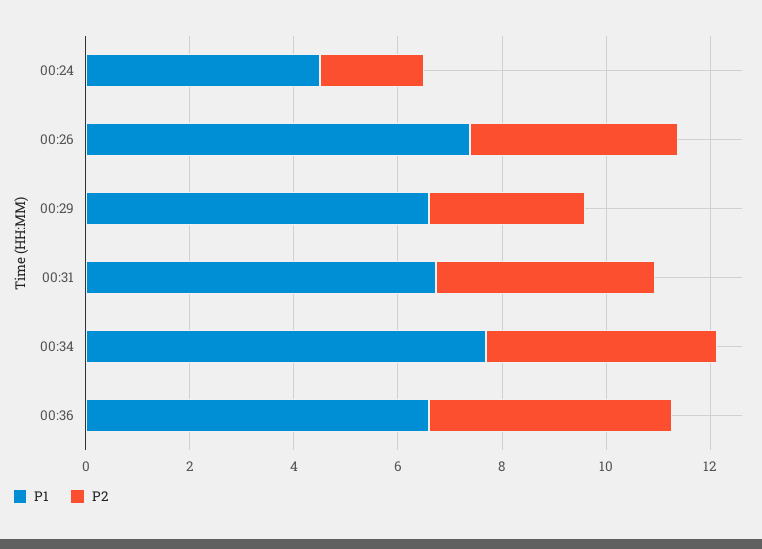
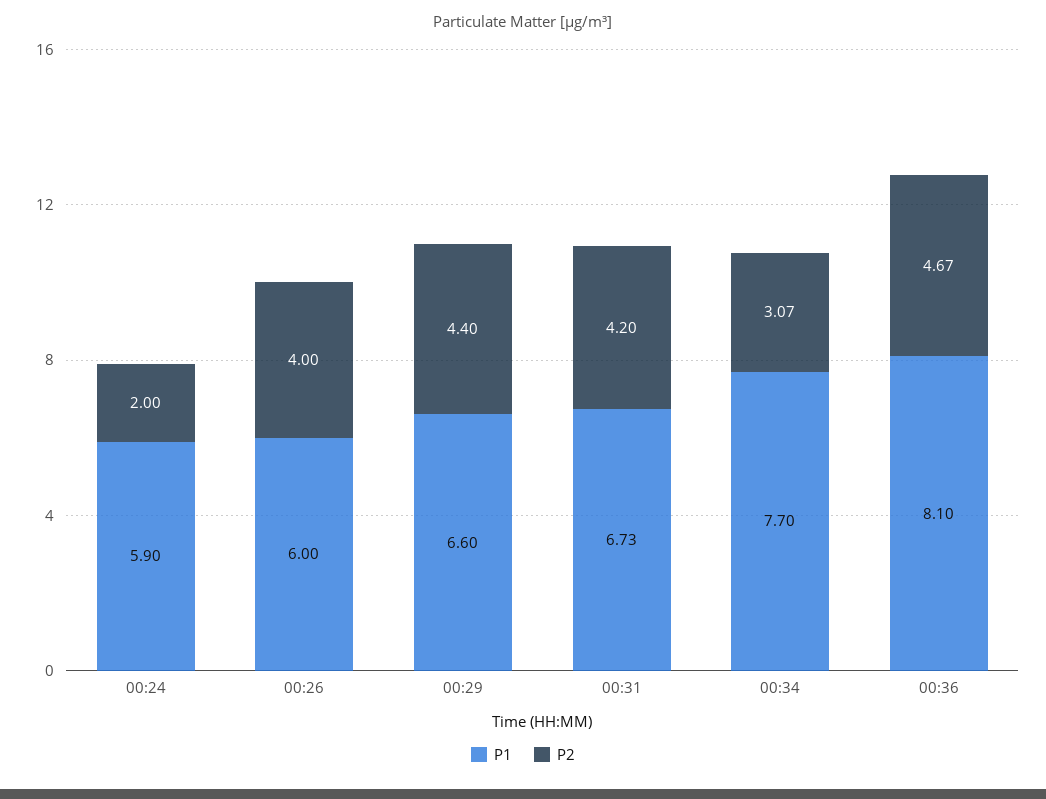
  {
    "P1": {
-     "00:24": 4.5,
+     "00:24": 5.9,
-     "00:26": 7.5,
+     "00:26": 6,
      "00:29": 6.6,
      "00:31": 6.73,
      "00:34": 7.7,
-     "00:36": 6.5
+     "00:36": 8.1
    },
    "P2": {
      "00:24": 2,
      "00:26": 4,
-     "00:29": 3,
+     "00:29": 4.4,
      "00:31": 4.2,
-     "00:34": 4.5,
+     "00:34": 3.07,
      "00:36": 4.67
    }
  }

